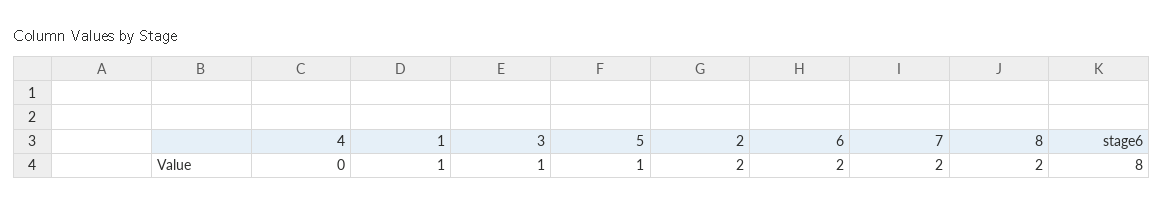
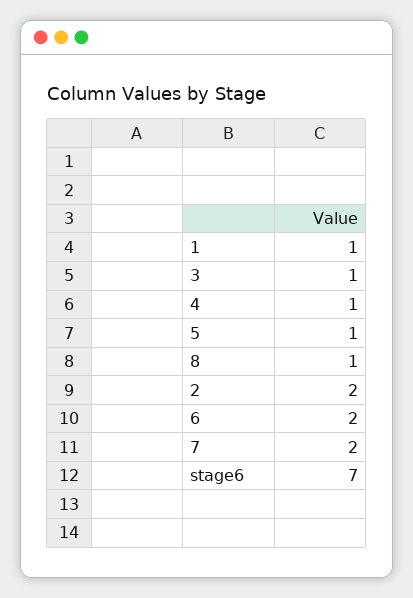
  {
-   "4": 0,
+   "4": 1,
    "1": 1,
    "3": 1,
    "5": 1,
    "2": 2,
    "6": 2,
    "7": 2,
-   "8": 2,
+   "8": 1,
-   "stage6": 8
+   "stage6": 7
  }

